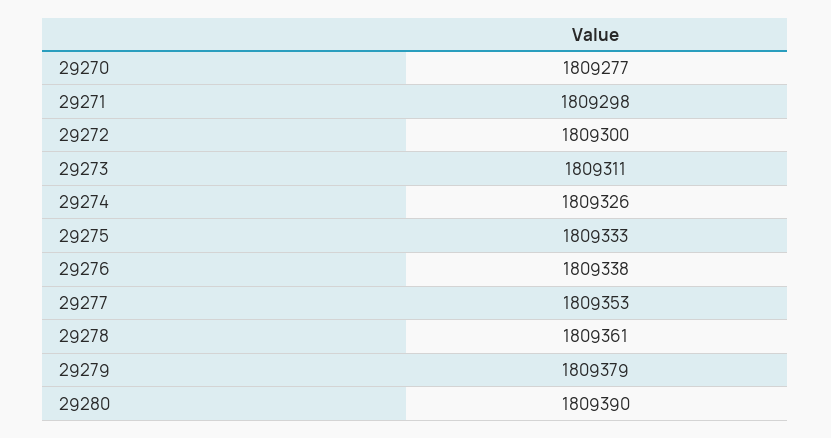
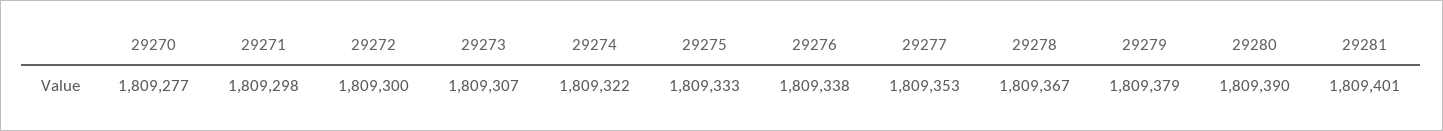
  {
    "29270": 1809277,
    "29271": 1809298,
    "29272": 1809300,
-   "29273": 1809311,
+   "29273": 1809307,
-   "29274": 1809326,
+   "29274": 1809322,
    "29275": 1809333,
    "29276": 1809338,
    "29277": 1809353,
-   "29278": 1809361,
+   "29278": 1809367,
    "29279": 1809379,
-   "29280": 1809390
+   "29280": 1809390,
+   "29281": 1809401
  }

